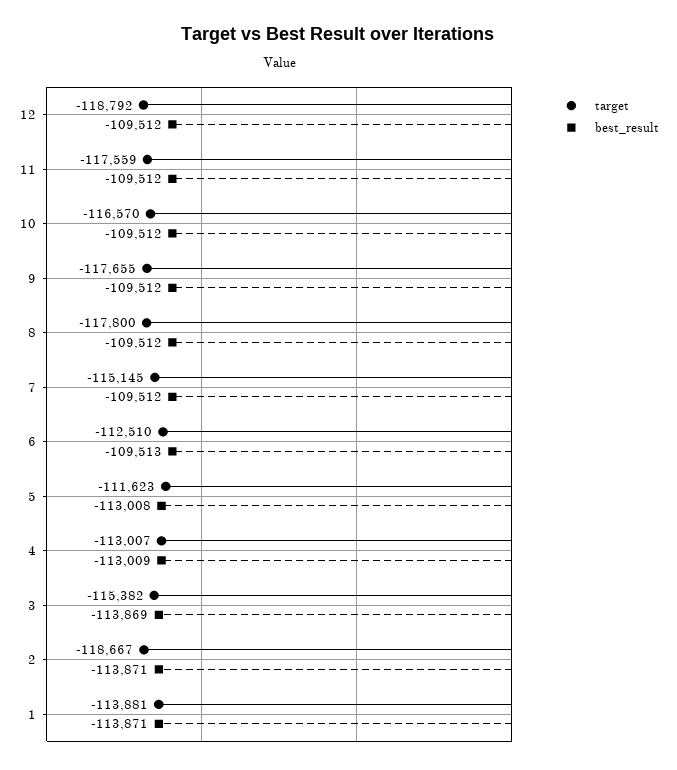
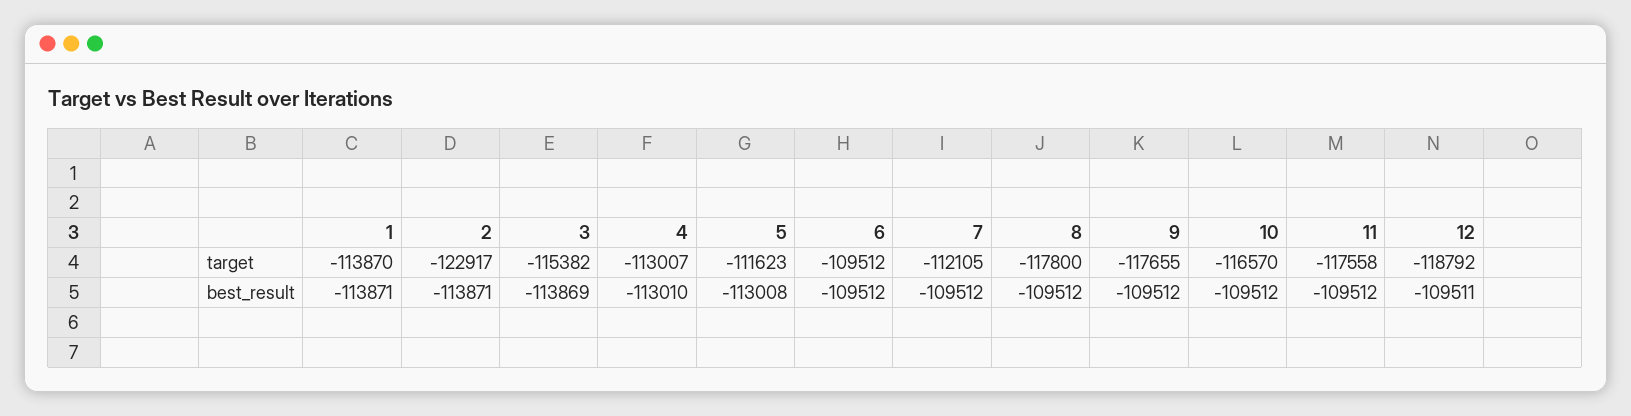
  {
    "target": {
      "12": -118792,
-     "11": -117559,
+     "11": -117558,
      "10": -116570,
      "9": -117655,
      "8": -117800,
-     "7": -115145,
+     "7": -112105,
-     "6": -112510,
+     "6": -109512,
      "5": -111623,
      "4": -113007,
      "3": -115382,
-     "2": -118667,
+     "2": -122917,
-     "1": -113881
+     "1": -113870
    },
    "best_result": {
-     "12": -109512,
+     "12": -109511,
      "11": -109512,
      "10": -109512,
      "9": -109512,
      "8": -109512,
      "7": -109512,
-     "6": -109513,
+     "6": -109512,
      "5": -113008,
-     "4": -113009,
+     "4": -113010,
      "3": -113869,
      "2": -113871,
      "1": -113871
    }
  }

